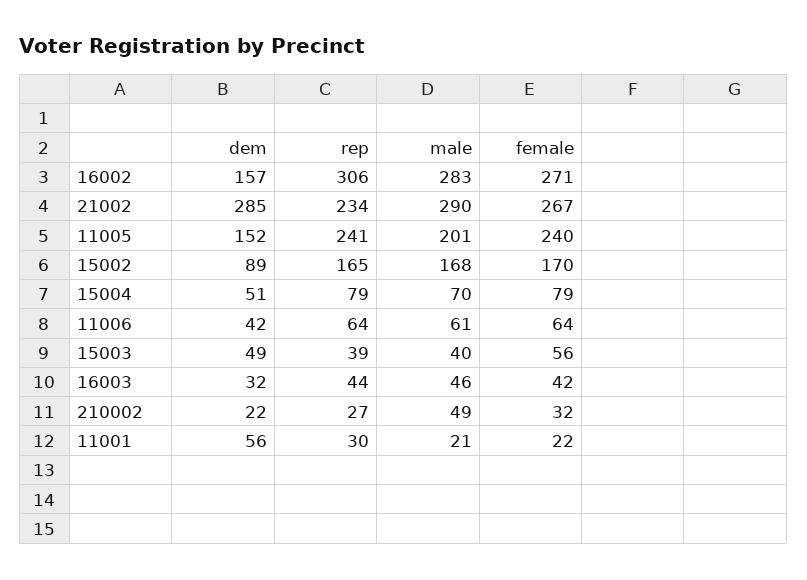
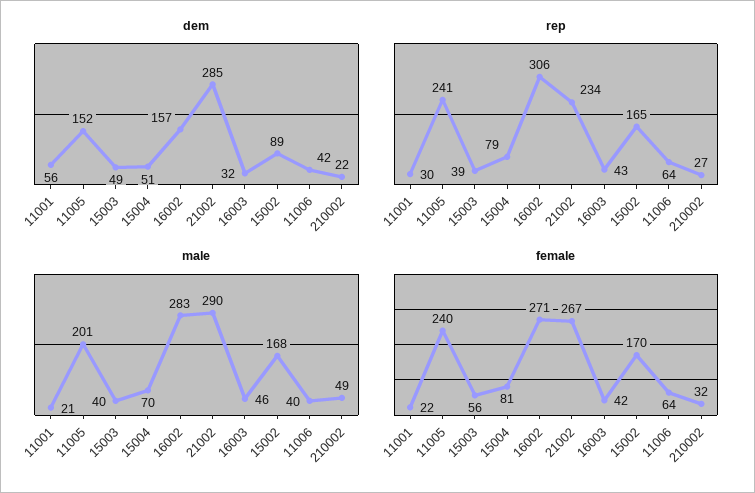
  {
    "dem": {
      "16002": 157,
      "21002": 285,
      "11005": 152,
      "15002": 89,
      "15004": 51,
      "11006": 42,
      "15003": 49,
      "16003": 32,
      "210002": 22,
      "11001": 56
    },
    "rep": {
      "16002": 306,
      "21002": 234,
      "11005": 241,
      "15002": 165,
      "15004": 79,
      "11006": 64,
      "15003": 39,
-     "16003": 44,
+     "16003": 43,
      "210002": 27,
      "11001": 30
    },
    "male": {
      "16002": 283,
      "21002": 290,
      "11005": 201,
      "15002": 168,
      "15004": 70,
-     "11006": 61,
+     "11006": 40,
      "15003": 40,
      "16003": 46,
      "210002": 49,
      "11001": 21
    },
    "female": {
      "16002": 271,
      "21002": 267,
      "11005": 240,
      "15002": 170,
-     "15004": 79,
+     "15004": 81,
      "11006": 64,
      "15003": 56,
      "16003": 42,
      "210002": 32,
      "11001": 22
    }
  }

